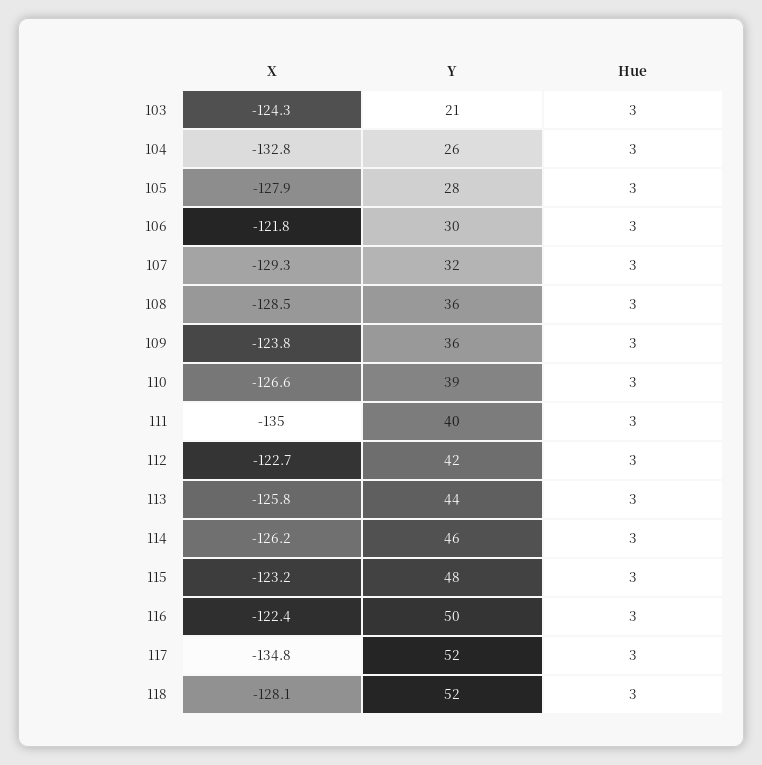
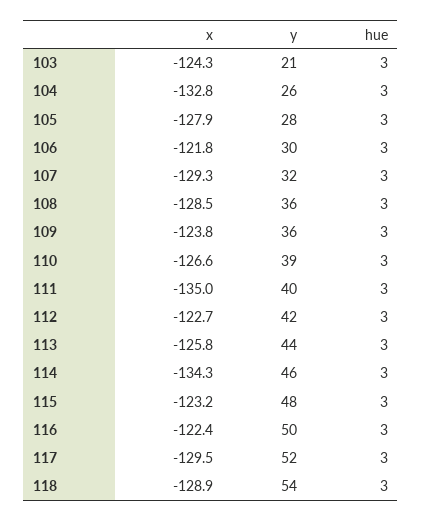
  {
    "X": {
      "103": -124.3,
      "104": -132.8,
      "105": -127.9,
      "106": -121.8,
      "107": -129.3,
      "108": -128.5,
      "109": -123.8,
      "110": -126.6,
      "111": -135,
      "112": -122.7,
      "113": -125.8,
-     "114": -126.2,
+     "114": -134.3,
      "115": -123.2,
      "116": -122.4,
-     "117": -134.8,
+     "117": -129.5,
-     "118": -128.1
+     "118": -128.9
    },
    "Y": {
      "103": 21,
      "104": 26,
      "105": 28,
      "106": 30,
      "107": 32,
      "108": 36,
      "109": 36,
      "110": 39,
      "111": 40,
      "112": 42,
      "113": 44,
      "114": 46,
      "115": 48,
      "116": 50,
      "117": 52,
-     "118": 52
+     "118": 54
    },
    "Hue": {
      "103": 3,
      "104": 3,
      "105": 3,
      "106": 3,
      "107": 3,
      "108": 3,
      "109": 3,
      "110": 3,
      "111": 3,
      "112": 3,
      "113": 3,
      "114": 3,
      "115": 3,
      "116": 3,
      "117": 3,
      "118": 3
    }
  }

